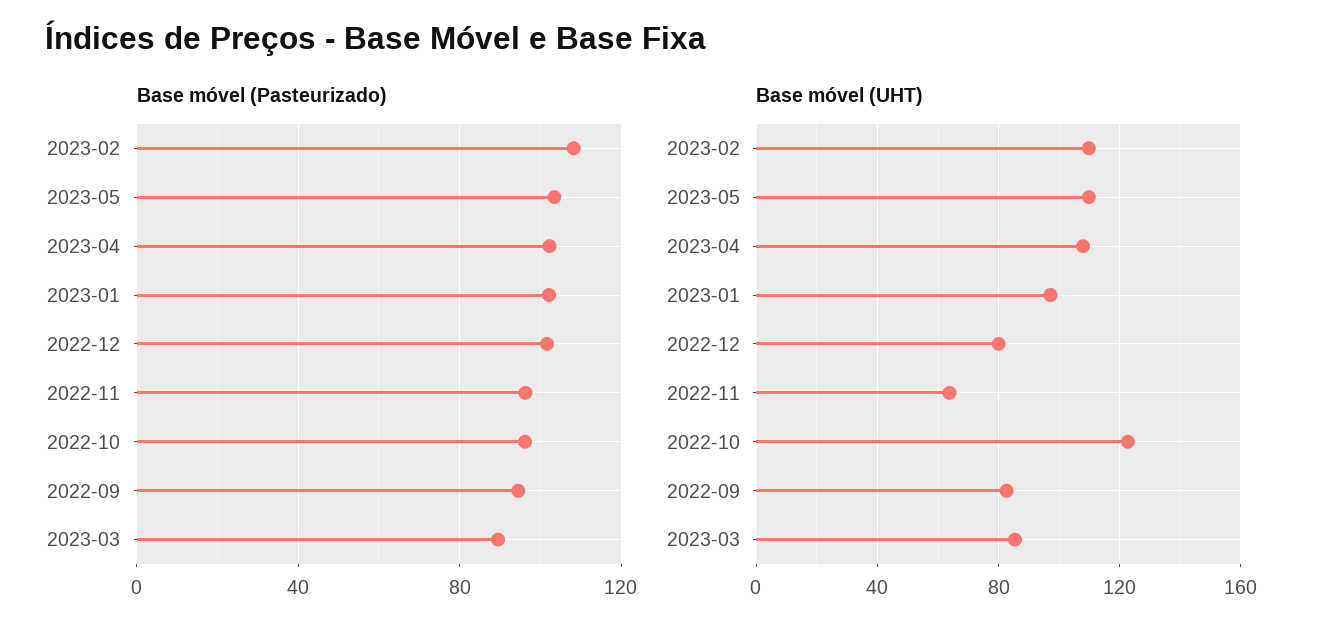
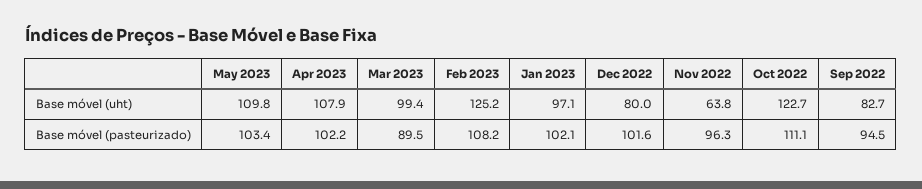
  {
    "Base móvel (Pasteurizado)": {
      "2023-02": 108.2,
      "2023-05": 103.4,
      "2023-04": 102.2,
      "2023-01": 102.1,
      "2022-12": 101.6,
      "2022-11": 96.3,
-     "2022-10": 95,
+     "2022-10": 111.1,
      "2022-09": 94.5,
      "2023-03": 89.5
    },
    "Base móvel (UHT)": {
-     "2023-02": 110,
+     "2023-02": 125.2,
      "2023-05": 109.8,
      "2023-04": 107.9,
      "2023-01": 97.1,
      "2022-12": 80,
      "2022-11": 63.8,
      "2022-10": 122.7,
      "2022-09": 82.7,
-     "2023-03": 85
+     "2023-03": 99.4
    }
  }

